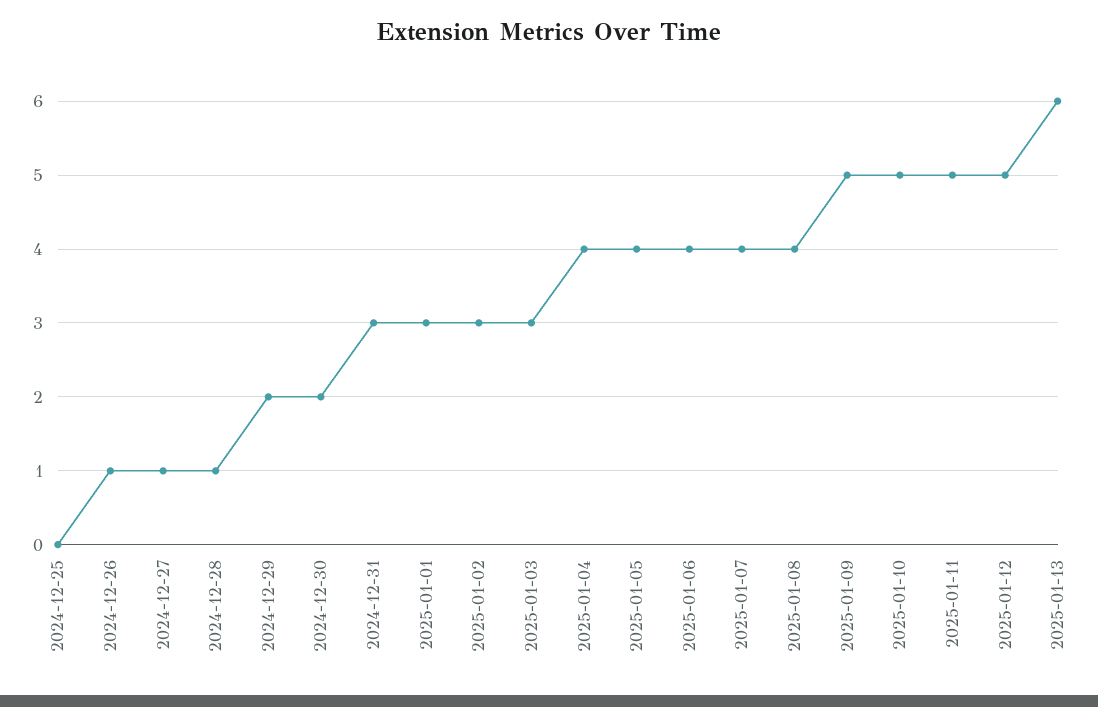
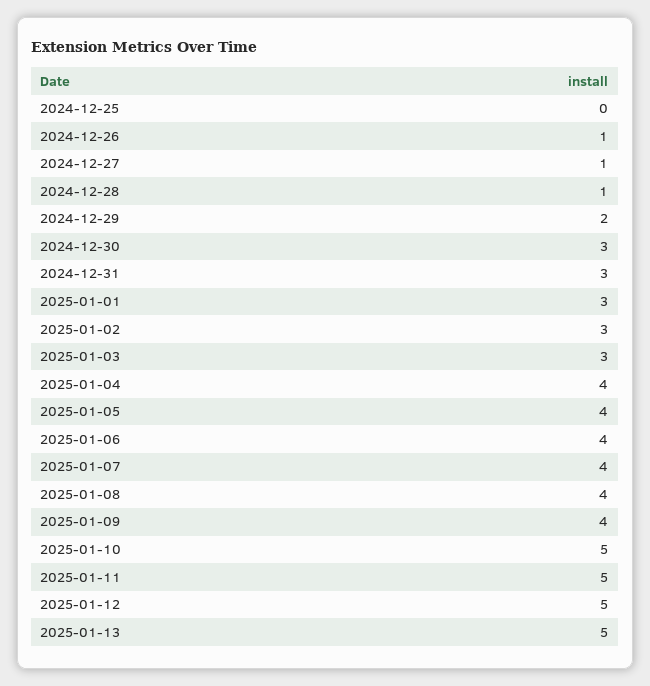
  {
    "2024-12-25": 0,
    "2024-12-26": 1,
    "2024-12-27": 1,
    "2024-12-28": 1,
    "2024-12-29": 2,
-   "2024-12-30": 2,
+   "2024-12-30": 3,
    "2024-12-31": 3,
    "2025-01-01": 3,
    "2025-01-02": 3,
    "2025-01-03": 3,
    "2025-01-04": 4,
    "2025-01-05": 4,
    "2025-01-06": 4,
    "2025-01-07": 4,
    "2025-01-08": 4,
-   "2025-01-09": 5,
+   "2025-01-09": 4,
    "2025-01-10": 5,
    "2025-01-11": 5,
    "2025-01-12": 5,
-   "2025-01-13": 6
+   "2025-01-13": 5
  }

